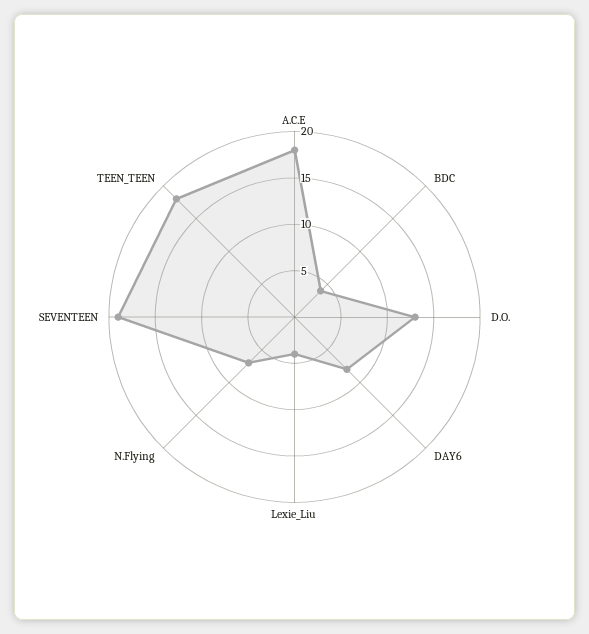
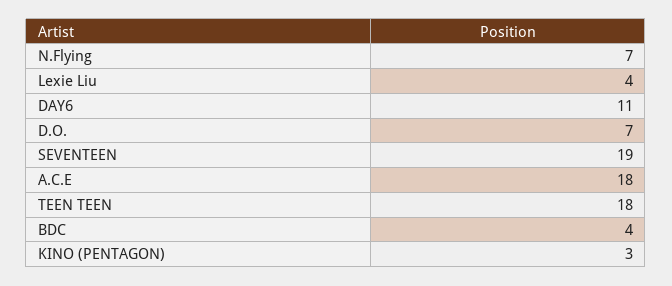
  {
    "A.C.E": 18,
    "BDC": 4,
-   "D.O.": 13,
+   "D.O.": 7,
-   "DAY6": 8,
+   "DAY6": 11,
    "Lexie_Liu": 4,
    "N.Flying": 7,
    "SEVENTEEN": 19,
-   "TEEN_TEEN": 18
+   "TEEN_TEEN": 18,
+   "KINO (PENTAGON)": 3
  }

